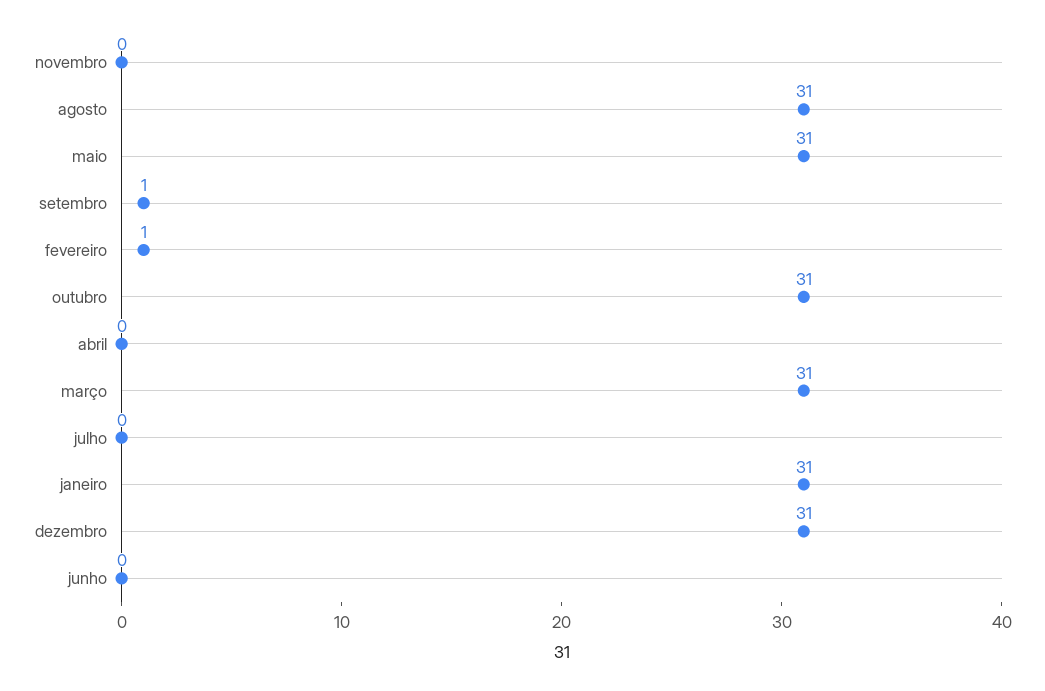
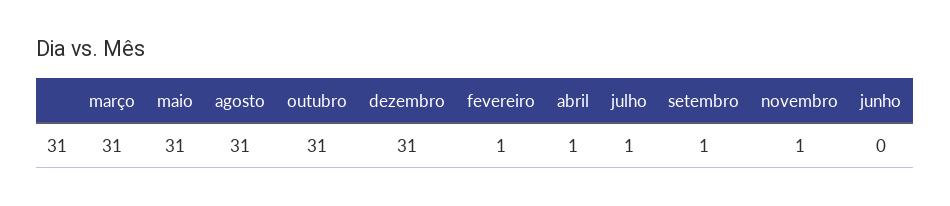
  {
-   "novembro": 0,
+   "novembro": 1,
    "agosto": 31,
    "maio": 31,
    "setembro": 1,
    "fevereiro": 1,
    "outubro": 31,
-   "abril": 0,
+   "abril": 1,
    "março": 31,
-   "julho": 0,
+   "julho": 1,
-   "janeiro": 31,
    "dezembro": 31,
    "junho": 0
  }

